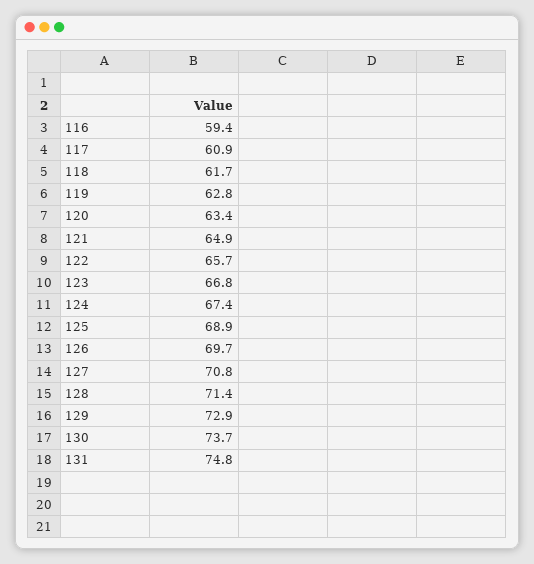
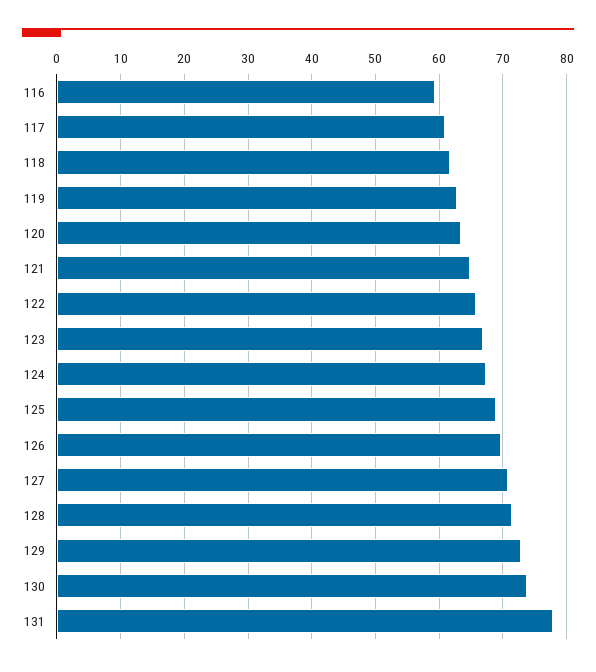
  {
    "116": 59.4,
    "117": 60.9,
    "118": 61.7,
    "119": 62.8,
    "120": 63.4,
    "121": 64.9,
    "122": 65.7,
    "123": 66.8,
    "124": 67.4,
    "125": 68.9,
    "126": 69.7,
    "127": 70.8,
    "128": 71.4,
    "129": 72.9,
    "130": 73.7,
-   "131": 74.8
+   "131": 78
  }

